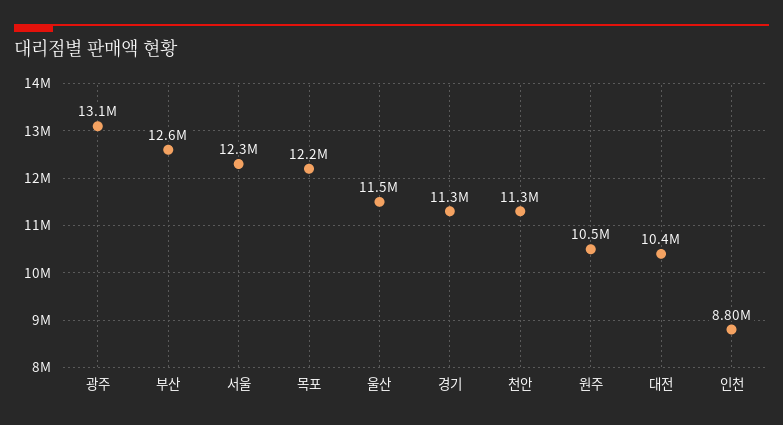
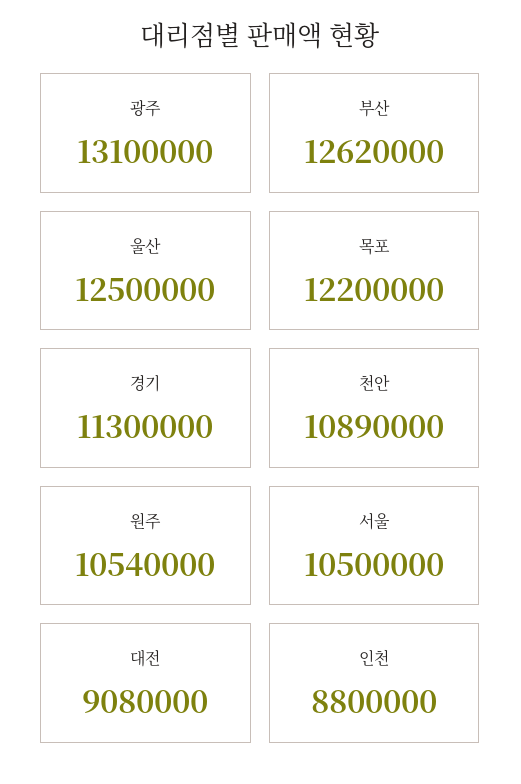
  {
    "광주": 13100000,
    "부산": 12620000,
-   "서울": 12300000,
+   "서울": 10500000,
    "목포": 12200000,
-   "울산": 11500000,
+   "울산": 12500000,
    "경기": 11300000,
-   "천안": 11300000,
+   "천안": 10890000,
    "원주": 10540000,
-   "대전": 10400000,
+   "대전": 9080000,
    "인천": 8800000
  }

